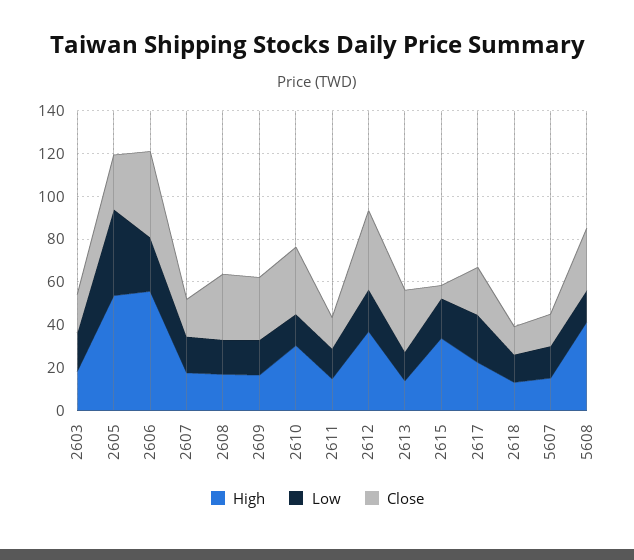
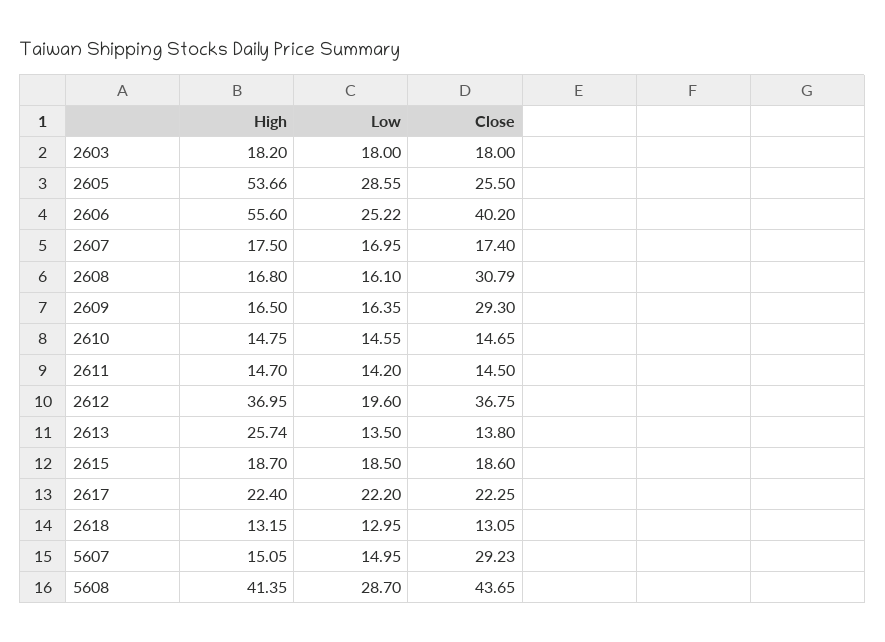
  {
    "High": {
      "2603": 18.2,
      "2605": 53.66,
      "2606": 55.6,
      "2607": 17.5,
      "2608": 16.8,
      "2609": 16.5,
-     "2610": 30,
+     "2610": 14.75,
      "2611": 14.7,
      "2612": 36.95,
-     "2613": 15,
+     "2613": 25.74,
-     "2615": 35,
+     "2615": 18.7,
      "2617": 22.4,
      "2618": 13.15,
      "5607": 15.05,
      "5608": 41.35
    },
    "Low": {
      "2603": 18,
-     "2605": 40,
+     "2605": 28.55,
      "2606": 25.22,
      "2607": 16.95,
      "2608": 16.1,
      "2609": 16.35,
      "2610": 14.55,
      "2611": 14.2,
      "2612": 19.6,
      "2613": 13.5,
      "2615": 18.5,
      "2617": 22.2,
      "2618": 12.95,
      "5607": 14.95,
-     "5608": 15
+     "5608": 28.7
    },
    "Close": {
      "2603": 18,
      "2605": 25.5,
      "2606": 40.2,
      "2607": 17.4,
      "2608": 30.79,
      "2609": 29.3,
-     "2610": 30,
+     "2610": 14.65,
      "2611": 14.5,
      "2612": 36.75,
-     "2613": 30,
+     "2613": 13.8,
-     "2615": 5,
+     "2615": 18.6,
      "2617": 22.25,
      "2618": 13.05,
-     "5607": 15,
+     "5607": 29.23,
-     "5608": 30
+     "5608": 43.65
    }
  }

